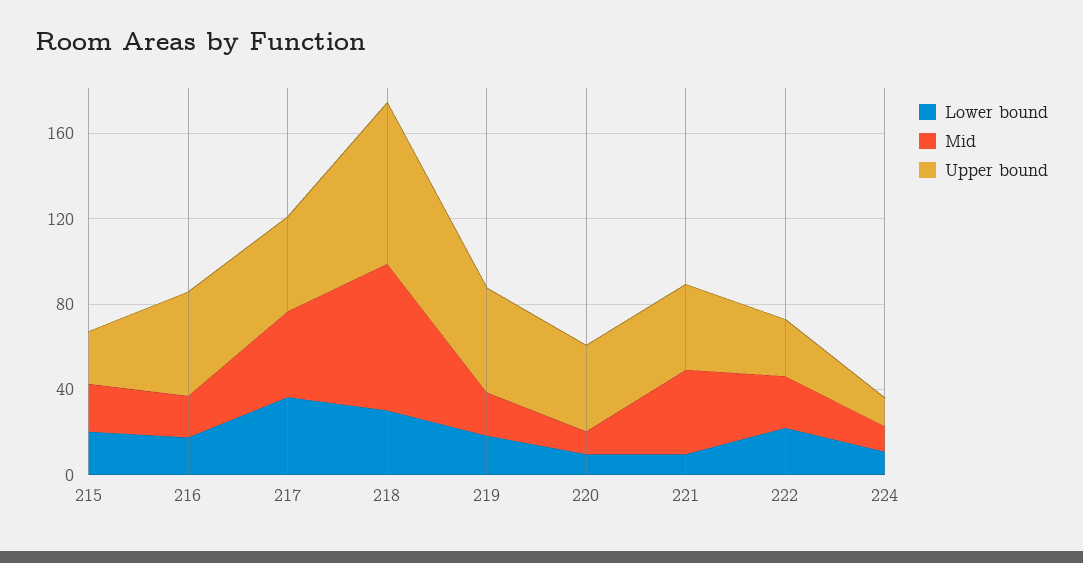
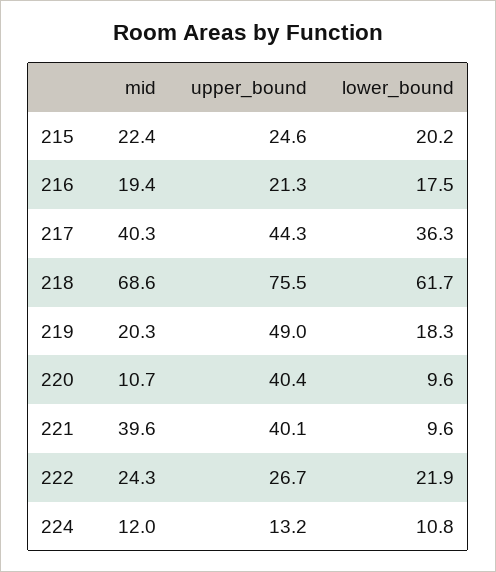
  {
    "Lower bound": {
      "215": 20.2,
      "216": 17.5,
      "217": 36.3,
-     "218": 30,
+     "218": 61.7,
      "219": 18.3,
      "220": 9.6,
      "221": 9.6,
      "222": 21.9,
      "224": 10.8
    },
    "Mid": {
      "215": 22.4,
      "216": 19.4,
      "217": 40.3,
      "218": 68.6,
      "219": 20.3,
      "220": 10.7,
      "221": 39.6,
      "222": 24.3,
      "224": 12
    },
    "Upper bound": {
      "215": 24.6,
-     "216": 50,
+     "216": 21.3,
      "217": 44.3,
      "218": 75.5,
      "219": 49,
      "220": 40.4,
      "221": 40.1,
      "222": 26.7,
      "224": 13.2
    }
  }

